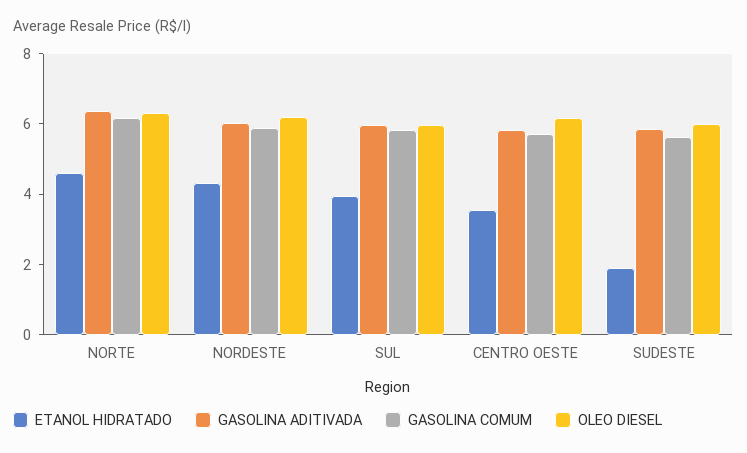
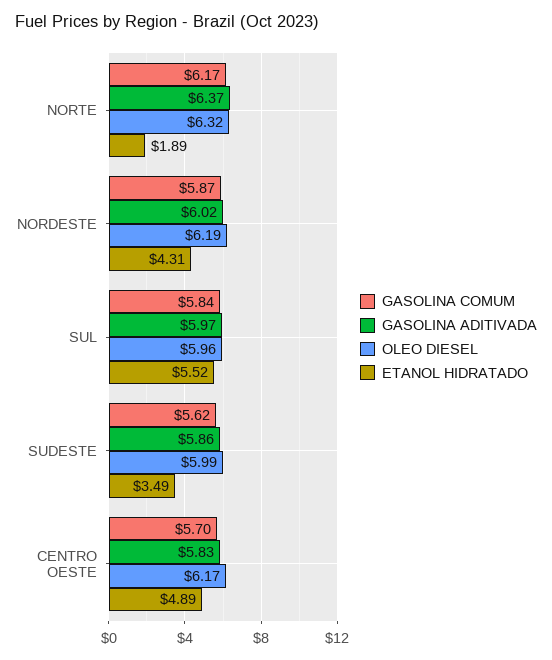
  {
    "ETANOL HIDRATADO": {
-     "NORTE": 4.5,
+     "NORTE": 1.89,
      "NORDESTE": 4.31,
-     "SUL": 4,
+     "SUL": 5.52,
-     "CENTRO OESTE": 3.5,
+     "CENTRO OESTE": 4.89,
-     "SUDESTE": 2
+     "SUDESTE": 3.49
    },
    "GASOLINA ADITIVADA": {
      "NORTE": 6.37,
      "NORDESTE": 6.02,
      "SUL": 5.97,
      "CENTRO OESTE": 5.83,
      "SUDESTE": 5.86
    },
    "GASOLINA COMUM": {
      "NORTE": 6.17,
      "NORDESTE": 5.87,
      "SUL": 5.84,
      "CENTRO OESTE": 5.7,
      "SUDESTE": 5.62
    },
    "OLEO DIESEL": {
      "NORTE": 6.32,
      "NORDESTE": 6.19,
      "SUL": 5.96,
      "CENTRO OESTE": 6.17,
      "SUDESTE": 5.99
    }
  }

